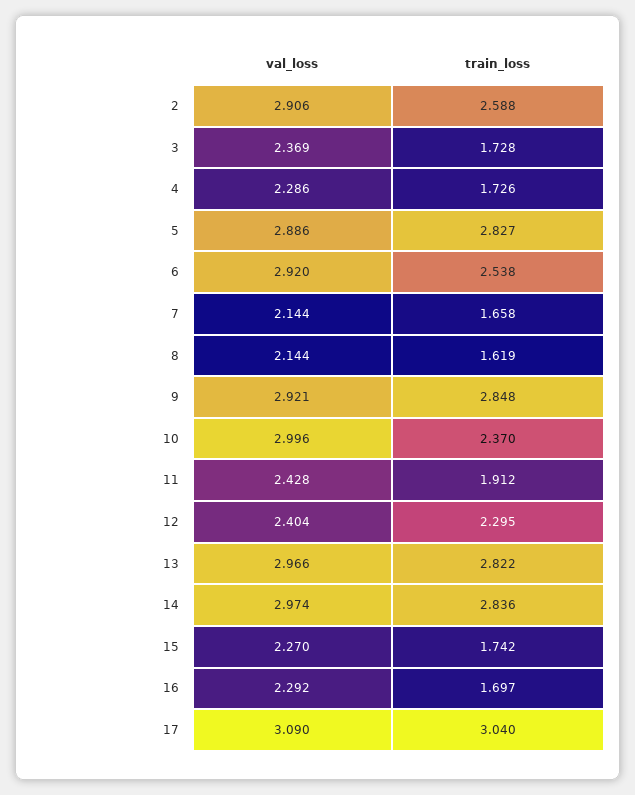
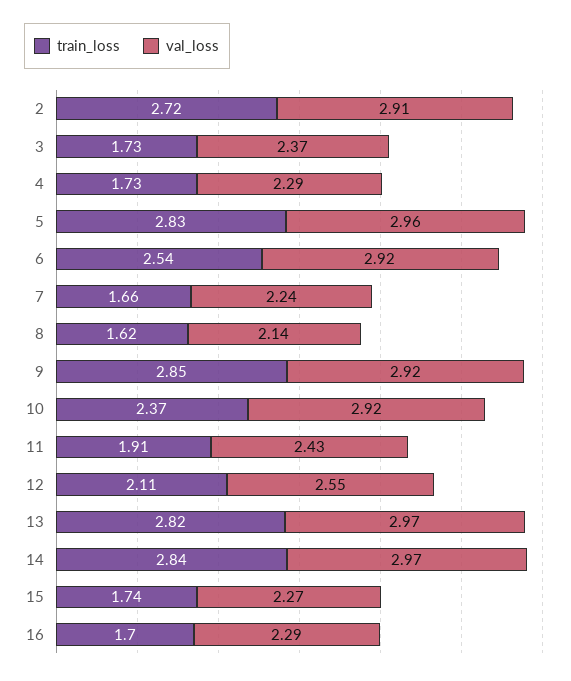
  {
    "val_loss": {
      "2": 2.906,
      "3": 2.369,
      "4": 2.286,
-     "5": 2.886,
+     "5": 2.96,
      "6": 2.92,
-     "7": 2.144,
+     "7": 2.24,
      "8": 2.144,
      "9": 2.921,
-     "10": 2.996,
+     "10": 2.92,
      "11": 2.428,
-     "12": 2.404,
+     "12": 2.55,
      "13": 2.966,
      "14": 2.974,
      "15": 2.27,
-     "16": 2.292,
+     "16": 2.292
-     "17": 3.09
    },
    "train_loss": {
-     "2": 2.588,
+     "2": 2.72,
      "3": 1.728,
      "4": 1.726,
      "5": 2.827,
      "6": 2.538,
      "7": 1.658,
      "8": 1.619,
      "9": 2.848,
      "10": 2.37,
      "11": 1.912,
-     "12": 2.295,
+     "12": 2.11,
      "13": 2.822,
      "14": 2.836,
      "15": 1.742,
-     "16": 1.697,
+     "16": 1.697
-     "17": 3.04
    }
  }

